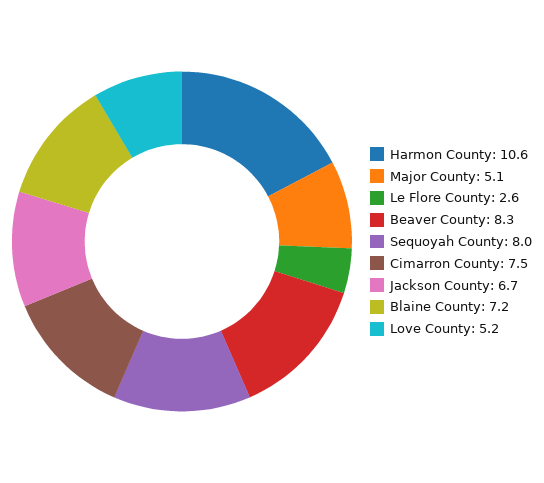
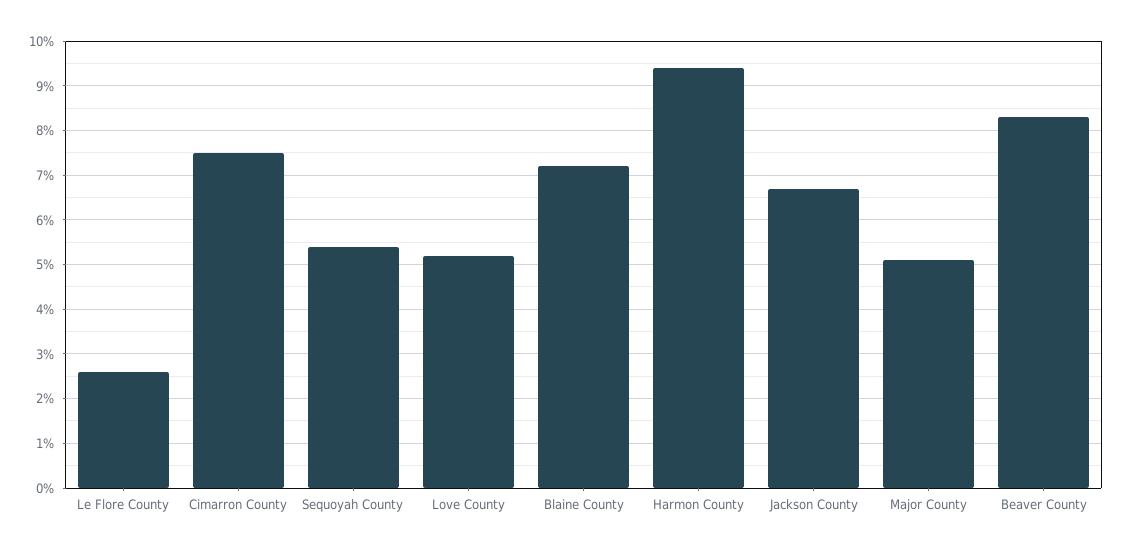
  {
-   "Harmon County": 10.6,
+   "Harmon County": 9.5,
    "Major County": 5.1,
    "Le Flore County": 2.6,
    "Beaver County": 8.3,
-   "Sequoyah County": 8,
+   "Sequoyah County": 5.5,
    "Cimarron County": 7.5,
    "Jackson County": 6.7,
    "Blaine County": 7.2,
    "Love County": 5.2
  }

